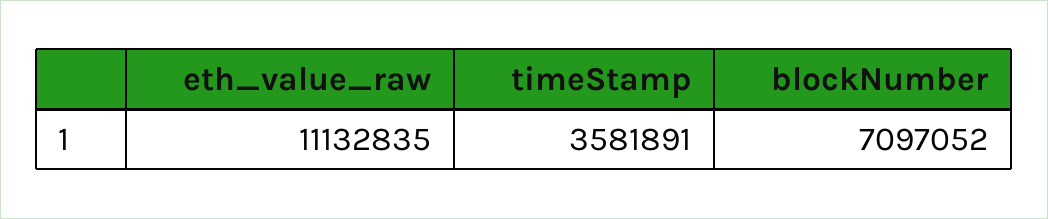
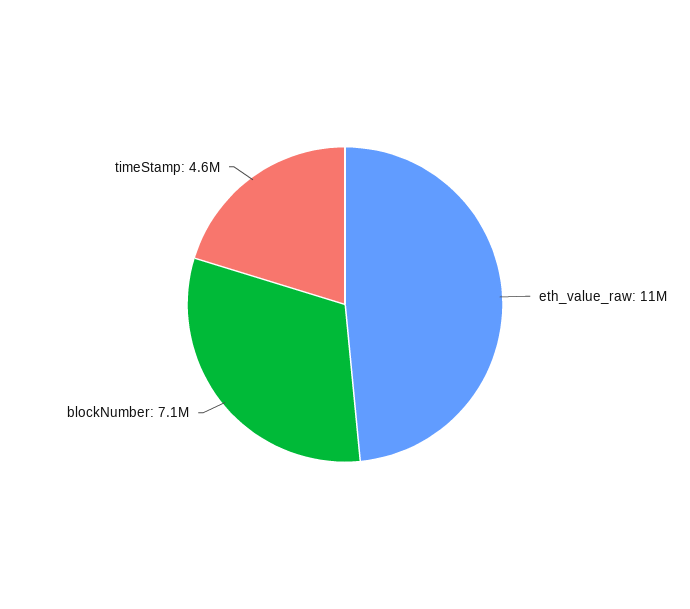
  {
    "eth_value_raw": 11132835,
-   "timeStamp": 3581891,
+   "timeStamp": 4600000,
    "blockNumber": 7097052
  }

